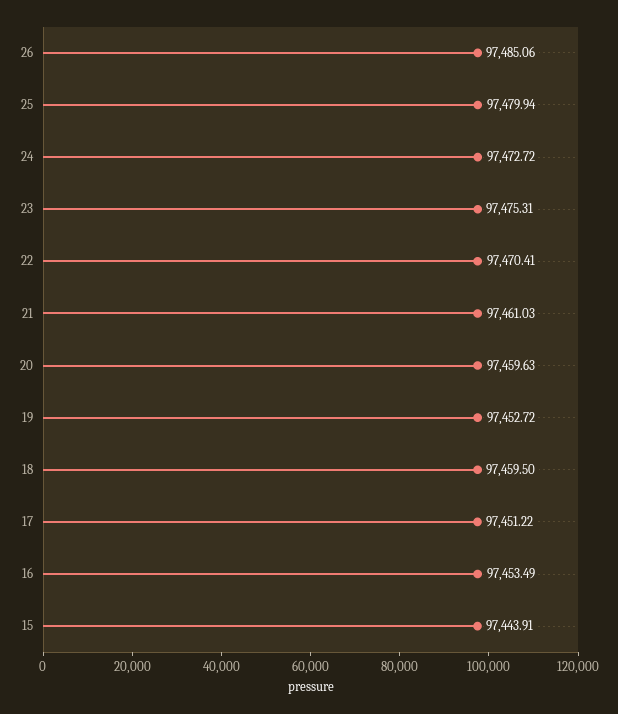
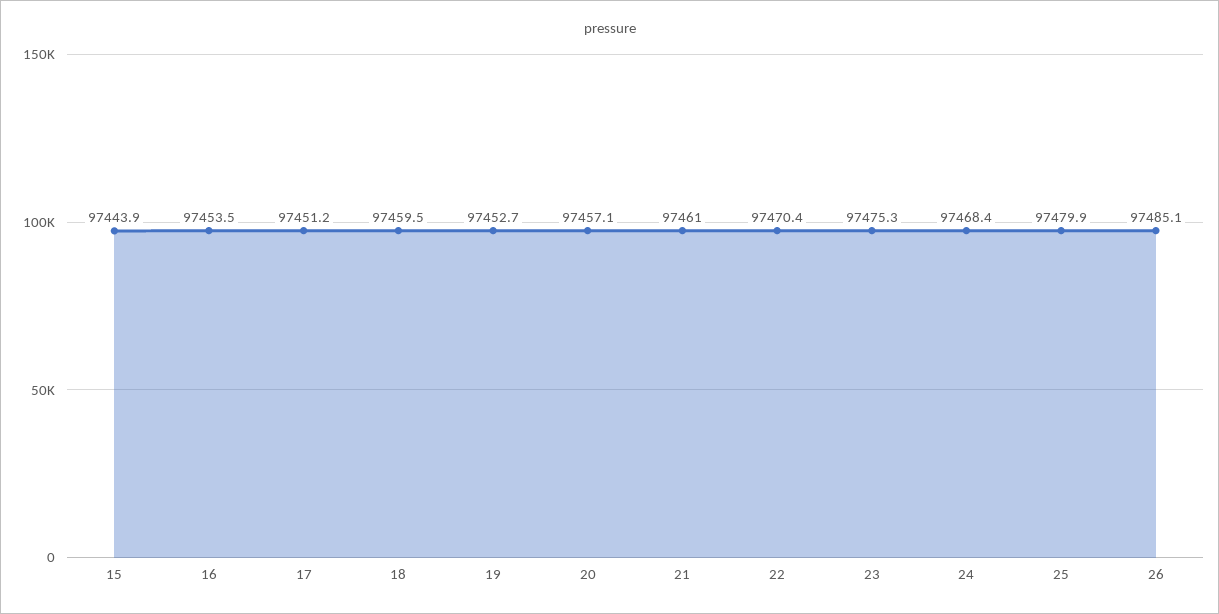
  {
    "26": 97485.06,
    "25": 97479.94,
-   "24": 97472.72,
+   "24": 97468.4,
    "23": 97475.31,
    "22": 97470.41,
    "21": 97461.03,
-   "20": 97459.63,
+   "20": 97457.1,
    "19": 97452.72,
    "18": 97459.5,
    "17": 97451.22,
    "16": 97453.49,
    "15": 97443.91
  }

